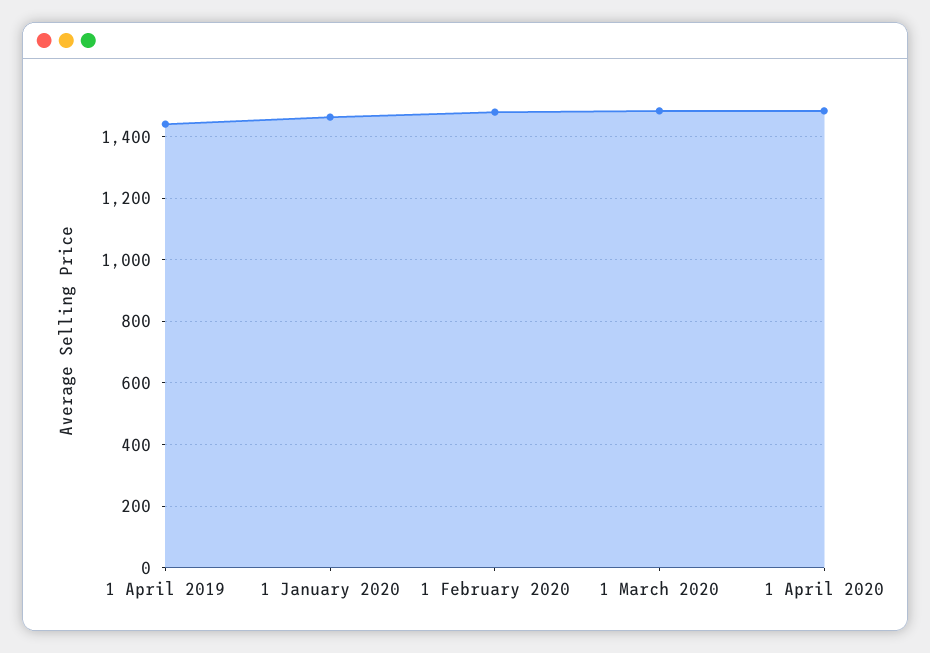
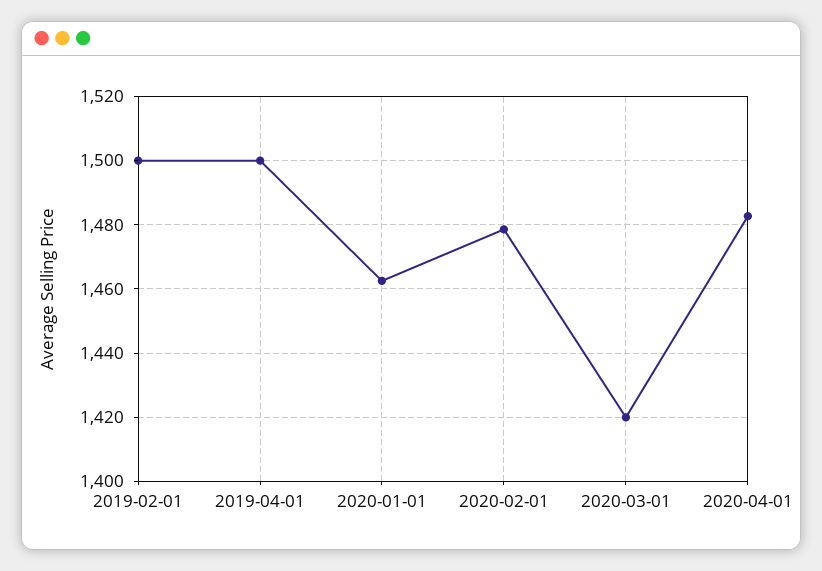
  {
-   "1 April 2019": 1440,
+   "1 April 2019": 1500,
    "1 January 2020": 1462,
    "1 February 2020": 1478,
-   "1 March 2020": 1480,
+   "1 March 2020": 1420,
-   "1 April 2020": 1482
+   "1 April 2020": 1482,
+   "2019-02-01": 1500
  }

